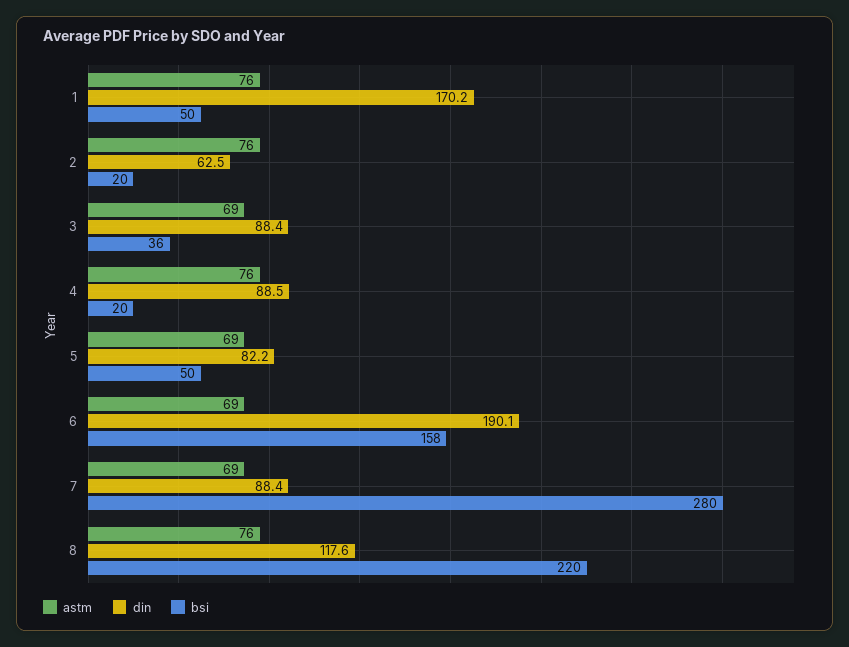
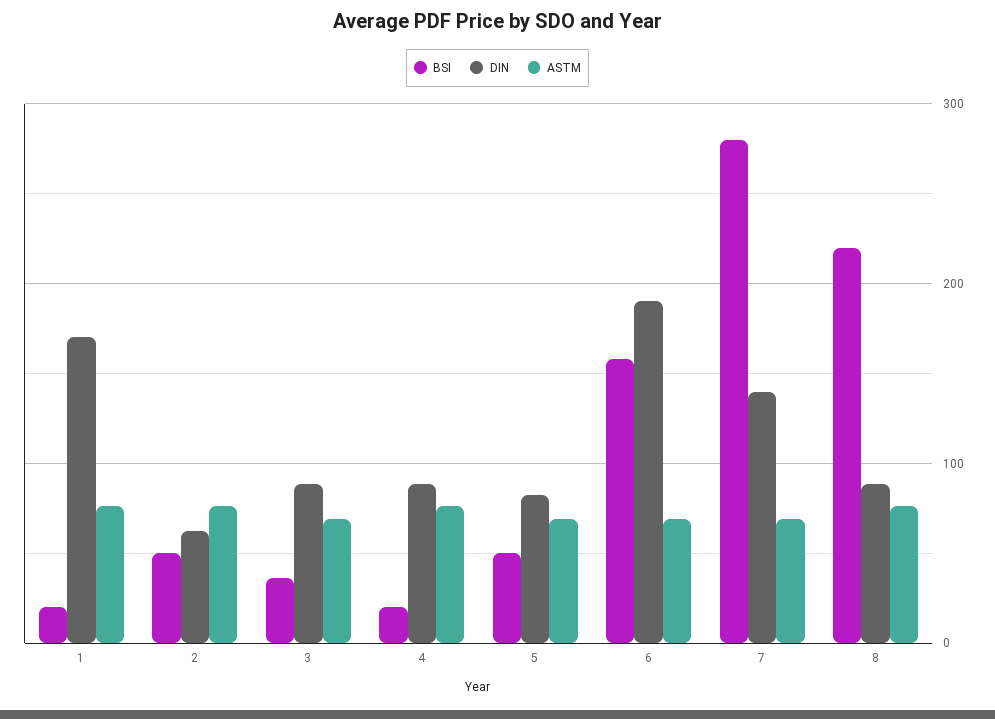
  {
    "astm": {
      "1": 76,
      "2": 76,
      "3": 69,
      "4": 76,
      "5": 69,
      "6": 69,
      "7": 69,
      "8": 76
    },
    "din": {
      "1": 170.2,
      "2": 62.5,
      "3": 88.4,
      "4": 88.5,
      "5": 82.2,
      "6": 190.1,
-     "7": 88.4,
+     "7": 140,
-     "8": 117.6
+     "8": 90
    },
    "bsi": {
-     "1": 50,
+     "1": 20,
-     "2": 20,
+     "2": 50,
      "3": 36,
      "4": 20,
      "5": 50,
      "6": 158,
      "7": 280,
      "8": 220
    }
  }

